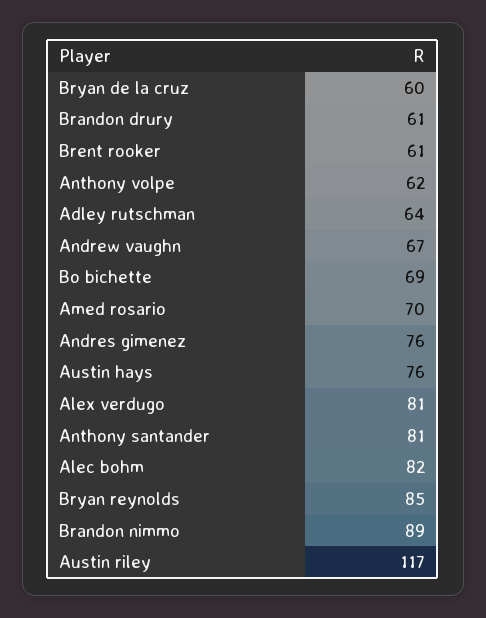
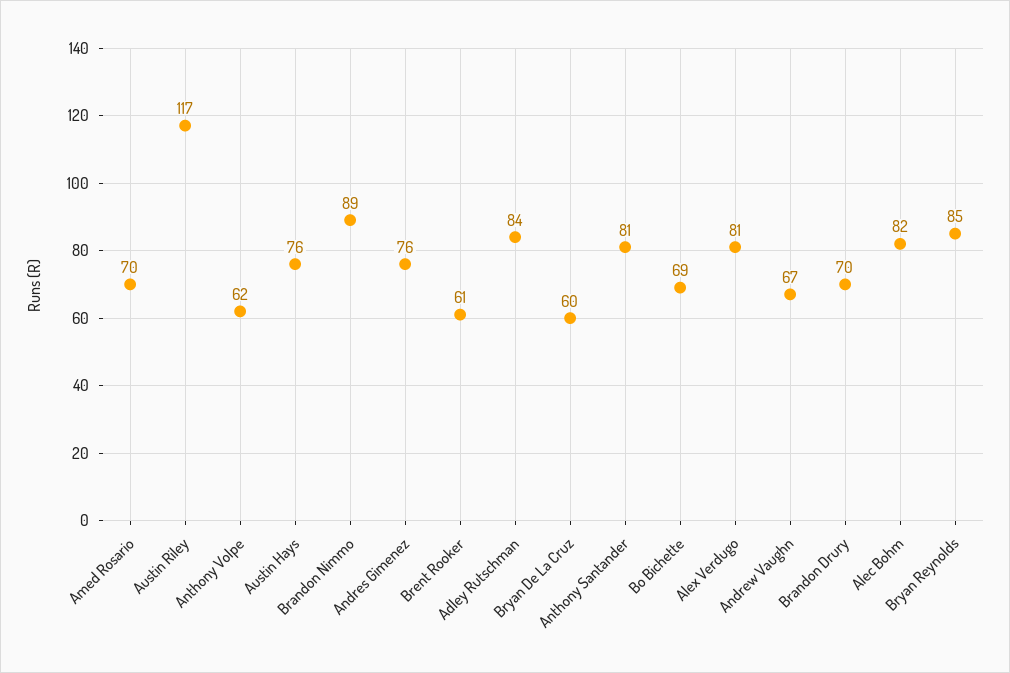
  {
    "Bryan de la cruz": 60,
-   "Brandon drury": 61,
+   "Brandon drury": 70,
    "Brent rooker": 61,
    "Anthony volpe": 62,
-   "Adley rutschman": 64,
+   "Adley rutschman": 84,
    "Andrew vaughn": 67,
    "Bo bichette": 69,
    "Amed rosario": 70,
    "Andres gimenez": 76,
    "Austin hays": 76,
    "Alex verdugo": 81,
    "Anthony santander": 81,
    "Alec bohm": 82,
    "Bryan reynolds": 85,
    "Brandon nimmo": 89,
    "Austin riley": 117
  }

